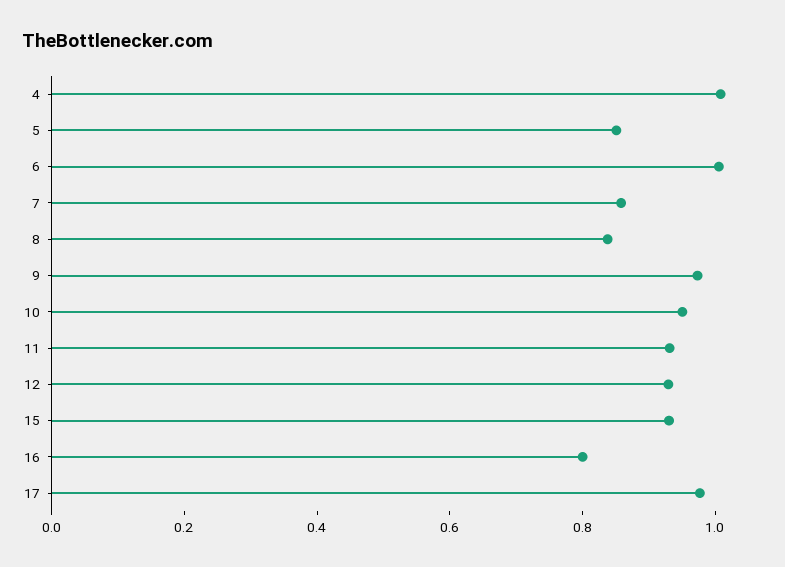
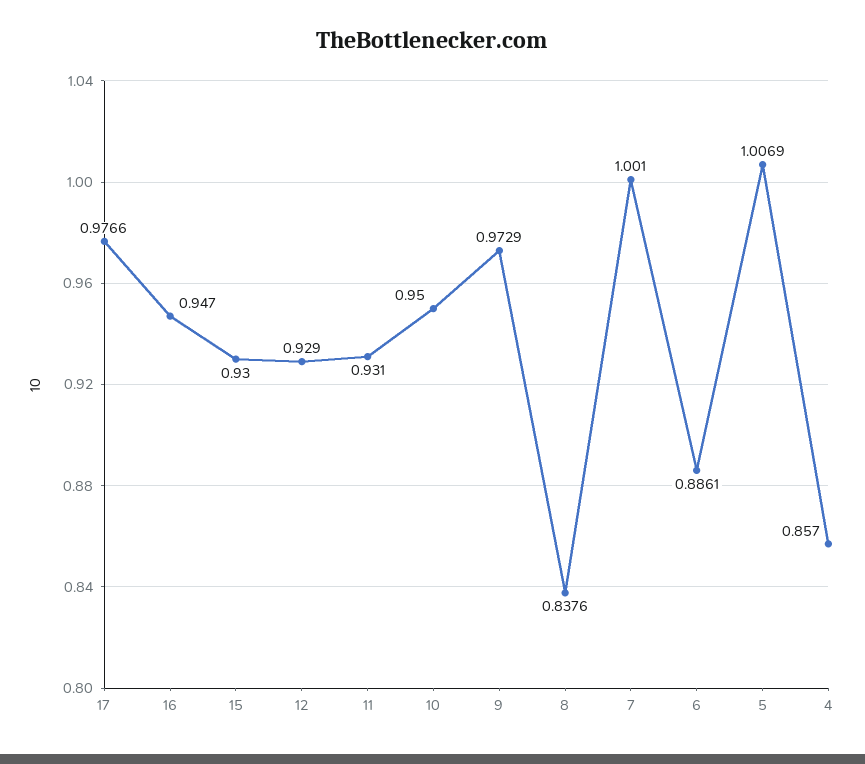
  {
-   "4": 1,
+   "4": 0.857,
-   "5": 0.85,
+   "5": 1.0069,
-   "6": 1,
+   "6": 0.8861,
-   "7": 0.85,
+   "7": 1.001,
    "8": 0.8376,
    "9": 0.9729,
    "10": 0.95,
    "11": 0.931,
    "12": 0.929,
    "15": 0.93,
-   "16": 0.8,
+   "16": 0.947,
    "17": 0.9766
  }

